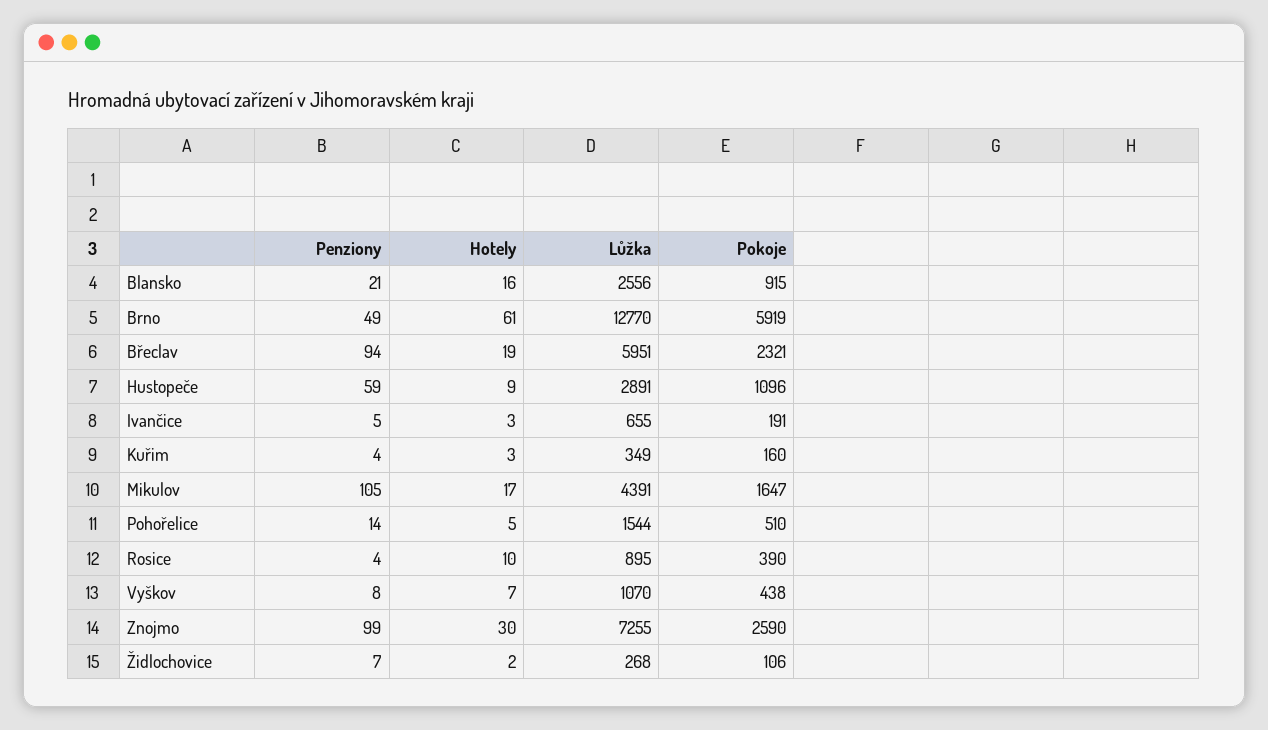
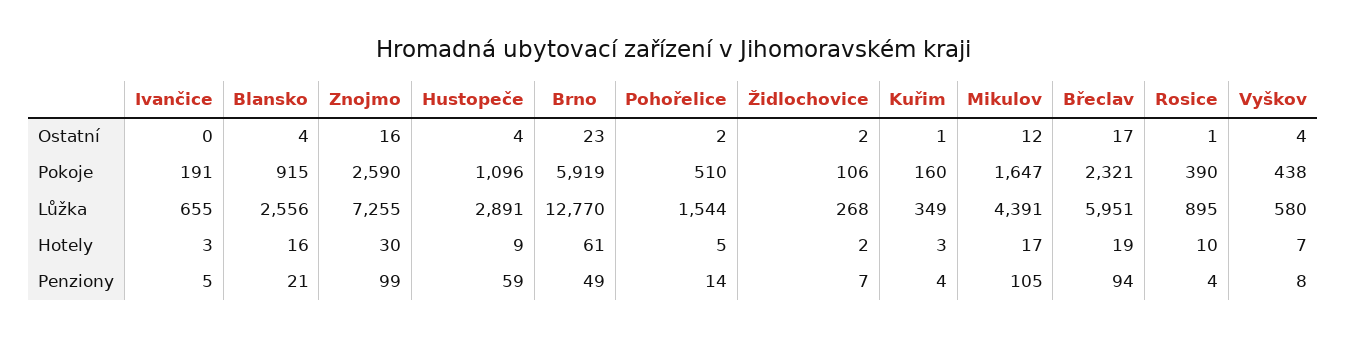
  {
    "Penziony": {
      "Blansko": 21,
      "Brno": 49,
      "Břeclav": 94,
      "Hustopeče": 59,
      "Ivančice": 5,
      "Kuřim": 4,
      "Mikulov": 105,
      "Pohořelice": 14,
      "Rosice": 4,
      "Vyškov": 8,
      "Znojmo": 99,
      "Židlochovice": 7
    },
    "Hotely": {
      "Blansko": 16,
      "Brno": 61,
      "Břeclav": 19,
      "Hustopeče": 9,
      "Ivančice": 3,
      "Kuřim": 3,
      "Mikulov": 17,
      "Pohořelice": 5,
      "Rosice": 10,
      "Vyškov": 7,
      "Znojmo": 30,
      "Židlochovice": 2
    },
    "Lůžka": {
      "Blansko": 2556,
      "Brno": 12770,
      "Břeclav": 5951,
      "Hustopeče": 2891,
      "Ivančice": 655,
      "Kuřim": 349,
      "Mikulov": 4391,
      "Pohořelice": 1544,
      "Rosice": 895,
-     "Vyškov": 1070,
+     "Vyškov": 580,
      "Znojmo": 7255,
      "Židlochovice": 268
    },
    "Pokoje": {
      "Blansko": 915,
      "Brno": 5919,
      "Břeclav": 2321,
      "Hustopeče": 1096,
      "Ivančice": 191,
      "Kuřim": 160,
      "Mikulov": 1647,
      "Pohořelice": 510,
      "Rosice": 390,
      "Vyškov": 438,
      "Znojmo": 2590,
      "Židlochovice": 106
-   }
+   },
+   "Ostatní": {
+     "Ivančice": 0,
+     "Blansko": 4,
+     "Znojmo": 16,
+     "Hustopeče": 4,
+     "Brno": 23,
+     "Pohořelice": 2,
+     "Židlochovice": 2,
+     "Kuřim": 1,
+     "Mikulov": 12,
+     "Břeclav": 17,
+     "Rosice": 1,
+     "Vyškov": 4
+   }
  }

